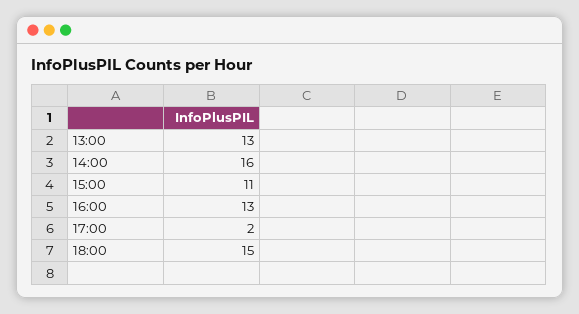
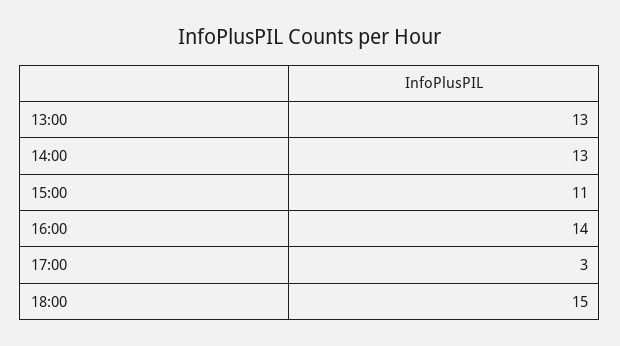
  {
    "13:00": 13,
-   "14:00": 16,
+   "14:00": 13,
    "15:00": 11,
-   "16:00": 13,
+   "16:00": 14,
-   "17:00": 2,
+   "17:00": 3,
    "18:00": 15
  }

